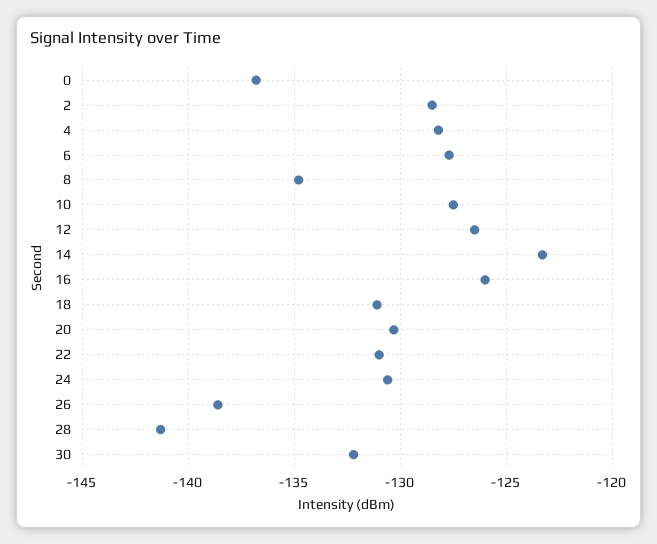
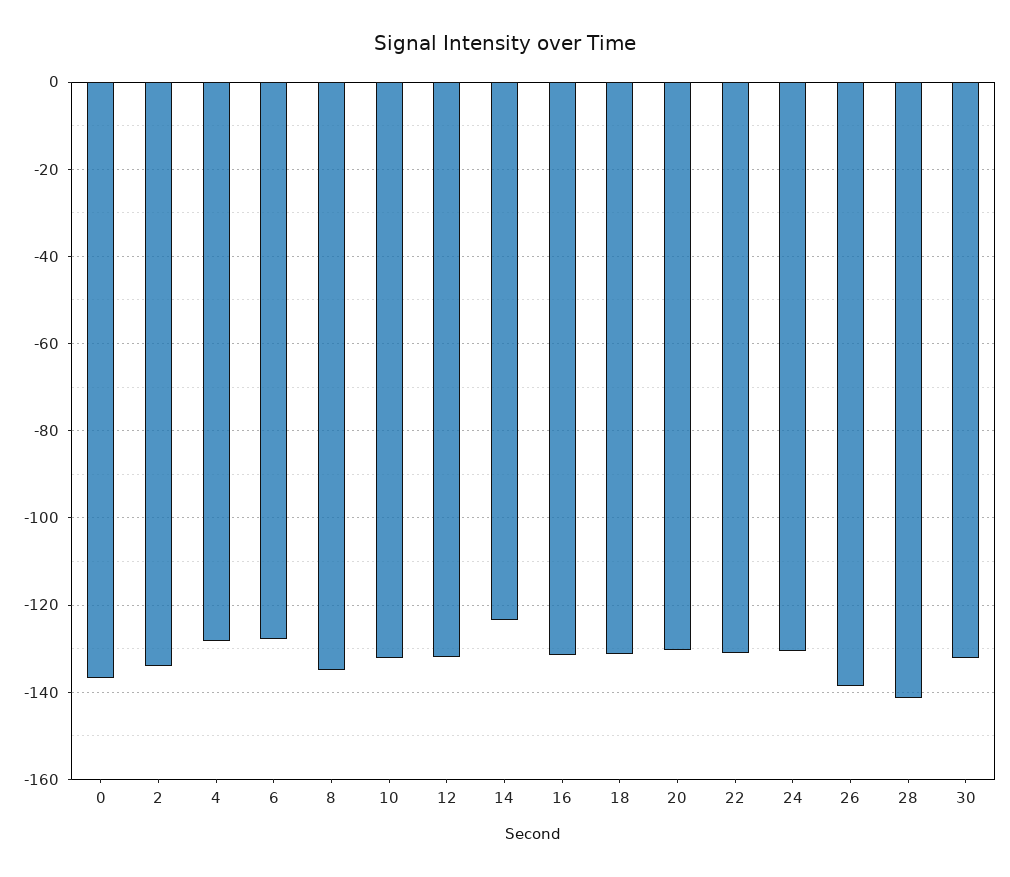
  {
    "0": -137,
-   "2": -128.5,
+   "2": -134,
    "4": -128,
    "6": -127.5,
    "8": -135,
-   "10": -127.5,
+   "10": -132,
-   "12": -126.5,
+   "12": -132,
    "14": -123.5,
-   "16": -126,
+   "16": -132,
    "18": -131,
    "20": -130.5,
    "22": -131,
    "24": -130.5,
    "26": -138.5,
    "28": -141.5,
    "30": -132
  }

